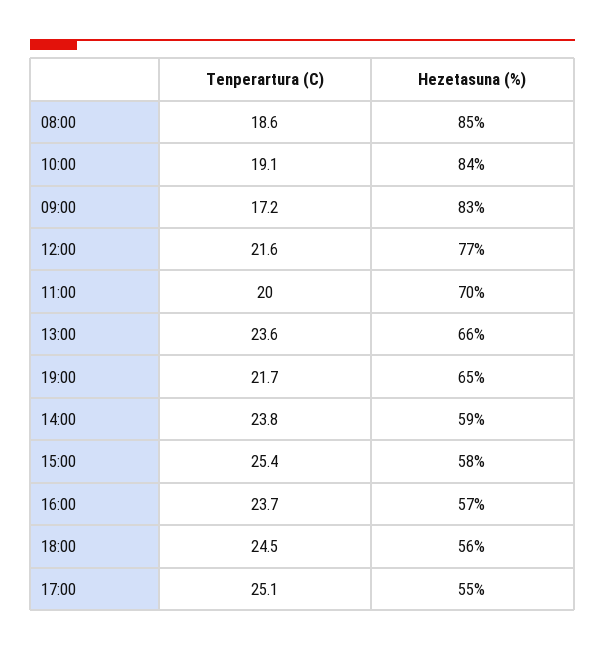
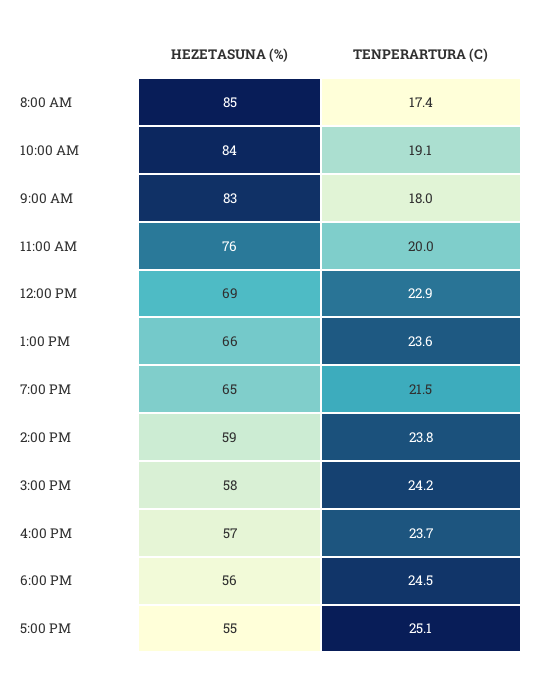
  {
    "Tenperartura (C)": {
-     "08:00": 18.6,
+     "08:00": 17.4,
      "10:00": 19.1,
-     "09:00": 17.2,
+     "09:00": 18,
-     "12:00": 21.6,
+     "12:00": 22.9,
      "11:00": 20,
      "13:00": 23.6,
-     "19:00": 21.7,
+     "19:00": 21.5,
      "14:00": 23.8,
-     "15:00": 25.4,
+     "15:00": 24.2,
      "16:00": 23.7,
      "18:00": 24.5,
      "17:00": 25.1
    },
    "Hezetasuna (%)": {
      "08:00": 85,
      "10:00": 84,
      "09:00": 83,
-     "12:00": 77,
+     "12:00": 69,
-     "11:00": 70,
+     "11:00": 76,
      "13:00": 66,
      "19:00": 65,
      "14:00": 59,
      "15:00": 58,
      "16:00": 57,
      "18:00": 56,
      "17:00": 55
    }
  }

